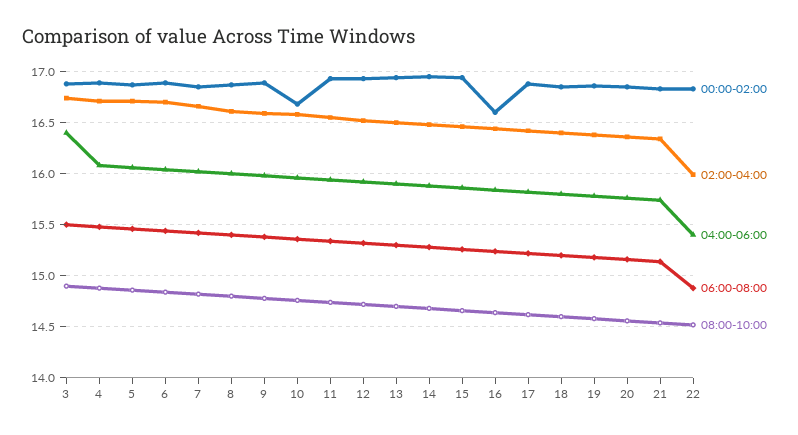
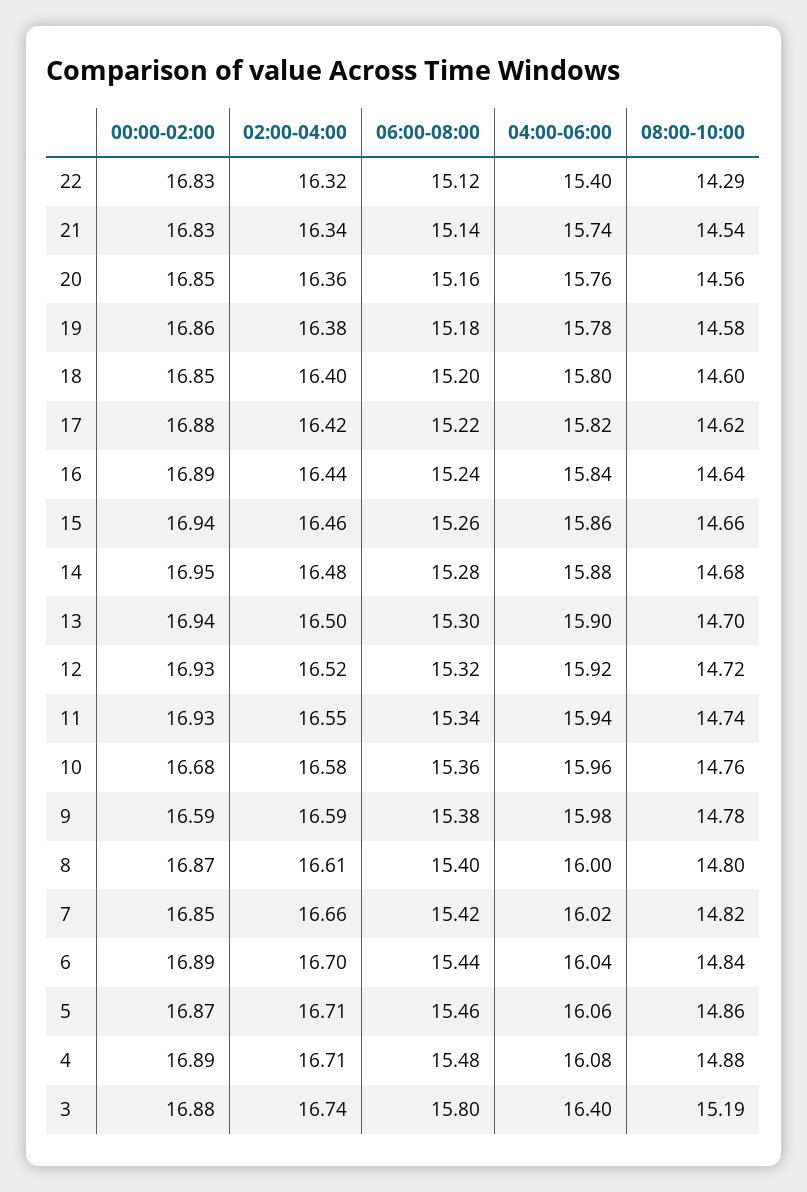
  {
    "00:00-02:00": {
      "3": 16.88,
      "4": 16.89,
      "5": 16.87,
      "6": 16.89,
      "7": 16.85,
      "8": 16.87,
-     "9": 16.9,
+     "9": 16.59,
      "10": 16.68,
      "11": 16.93,
      "12": 16.93,
      "13": 16.94,
      "14": 16.95,
      "15": 16.94,
-     "16": 16.6,
+     "16": 16.89,
      "17": 16.88,
      "18": 16.85,
      "19": 16.86,
      "20": 16.85,
      "21": 16.83,
      "22": 16.83
    },
    "02:00-04:00": {
      "3": 16.74,
      "4": 16.71,
      "5": 16.71,
      "6": 16.7,
      "7": 16.66,
      "8": 16.61,
      "9": 16.59,
      "10": 16.58,
      "11": 16.55,
      "12": 16.52,
      "13": 16.5,
      "14": 16.48,
      "15": 16.46,
      "16": 16.44,
      "17": 16.42,
      "18": 16.4,
      "19": 16.38,
      "20": 16.36,
      "21": 16.34,
-     "22": 16
+     "22": 16.32
    },
    "04:00-06:00": {
      "3": 16.4,
      "4": 16.08,
      "5": 16.06,
      "6": 16.04,
      "7": 16.02,
      "8": 16,
      "9": 15.98,
      "10": 15.96,
      "11": 15.94,
      "12": 15.92,
      "13": 15.9,
      "14": 15.88,
      "15": 15.86,
      "16": 15.84,
      "17": 15.82,
      "18": 15.8,
      "19": 15.78,
      "20": 15.76,
      "21": 15.74,
      "22": 15.4
    },
    "06:00-08:00": {
-     "3": 15.5,
+     "3": 15.8,
      "4": 15.48,
      "5": 15.46,
      "6": 15.44,
      "7": 15.42,
      "8": 15.4,
      "9": 15.38,
      "10": 15.36,
      "11": 15.34,
      "12": 15.32,
      "13": 15.3,
      "14": 15.28,
      "15": 15.26,
      "16": 15.24,
      "17": 15.22,
      "18": 15.2,
      "19": 15.18,
      "20": 15.16,
      "21": 15.14,
-     "22": 14.9
+     "22": 15.12
    },
    "08:00-10:00": {
-     "3": 14.9,
+     "3": 15.19,
      "4": 14.88,
      "5": 14.86,
      "6": 14.84,
      "7": 14.82,
      "8": 14.8,
      "9": 14.78,
      "10": 14.76,
      "11": 14.74,
      "12": 14.72,
      "13": 14.7,
      "14": 14.68,
      "15": 14.66,
      "16": 14.64,
      "17": 14.62,
      "18": 14.6,
      "19": 14.58,
      "20": 14.56,
      "21": 14.54,
-     "22": 14.5
+     "22": 14.29
    }
  }

